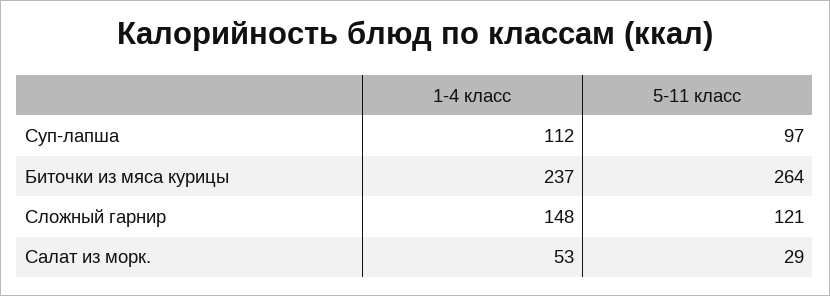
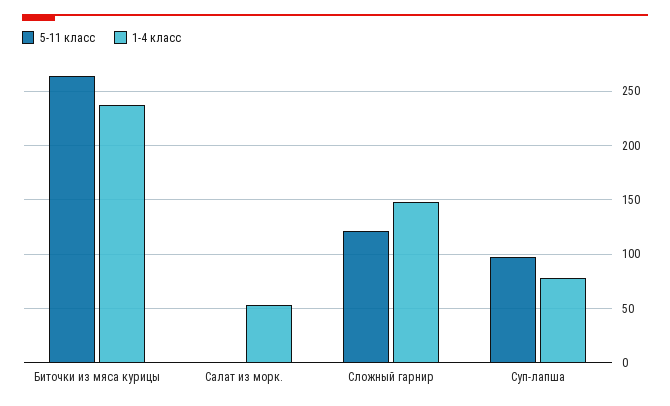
  {
    "1-4 класс": {
-     "Суп-лапша": 112,
+     "Суп-лапша": 80,
      "Биточки из мяса курицы": 237,
      "Сложный гарнир": 148,
      "Салат из морк.": 53
    },
    "5-11 класс": {
      "Суп-лапша": 97,
      "Биточки из мяса курицы": 264,
      "Сложный гарнир": 121,
-     "Салат из морк.": 29
+     "Салат из морк.": 0
    }
  }

